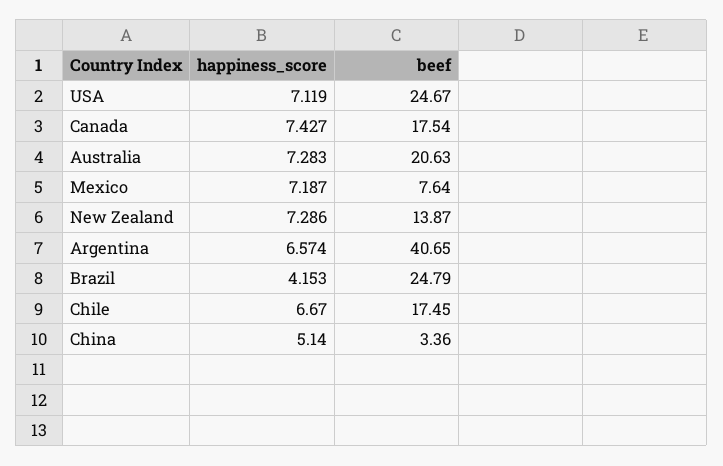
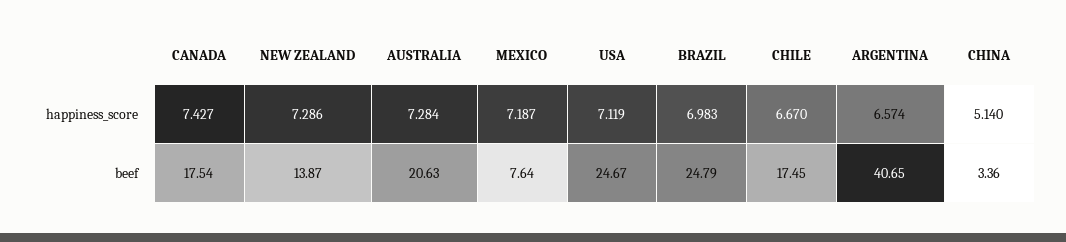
  {
    "happiness_score": {
      "USA": 7.119,
      "Canada": 7.427,
-     "Australia": 7.283,
+     "Australia": 7.284,
      "Mexico": 7.187,
      "New Zealand": 7.286,
      "Argentina": 6.574,
-     "Brazil": 4.153,
+     "Brazil": 6.983,
      "Chile": 6.67,
      "China": 5.14
    },
    "beef": {
      "USA": 24.67,
      "Canada": 17.54,
      "Australia": 20.63,
      "Mexico": 7.64,
      "New Zealand": 13.87,
      "Argentina": 40.65,
      "Brazil": 24.79,
      "Chile": 17.45,
      "China": 3.36
    }
  }

